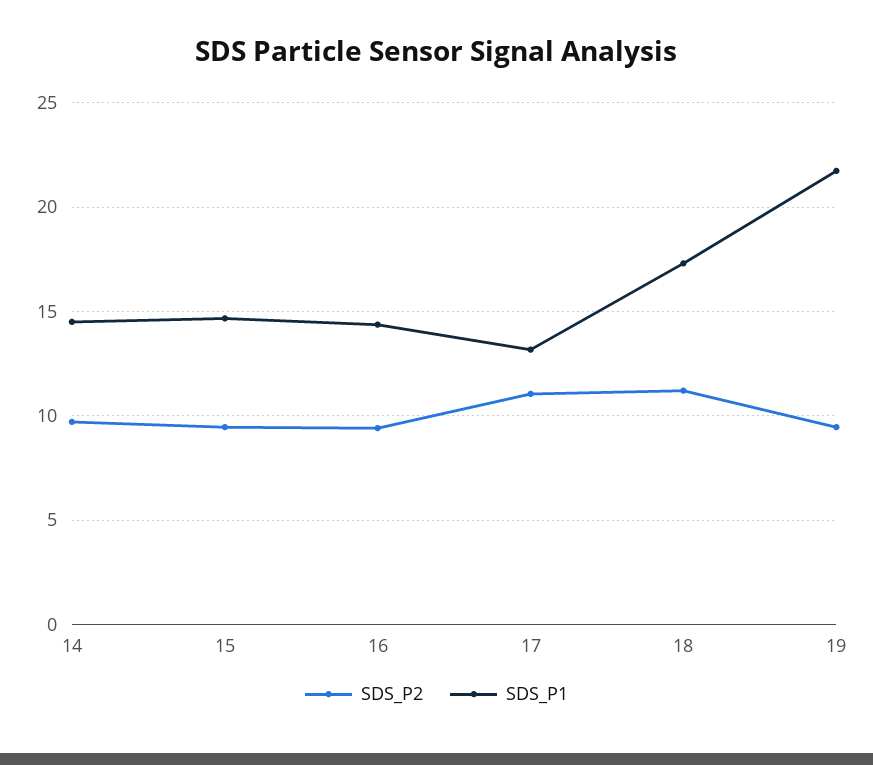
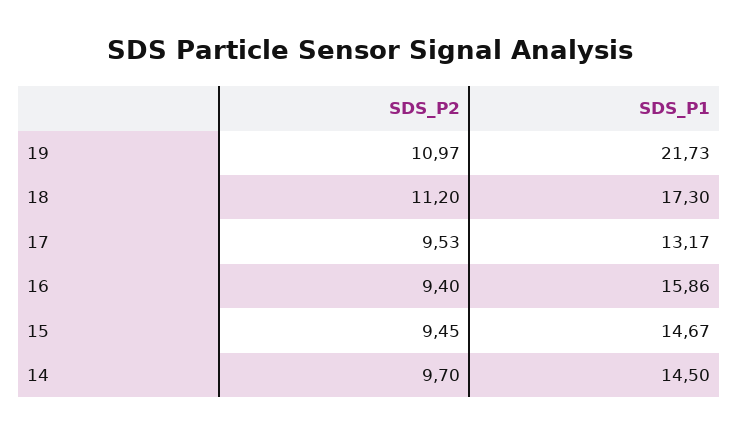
  {
    "SDS_P2": {
      "14": 9.7,
      "15": 9.45,
      "16": 9.4,
-     "17": 11,
+     "17": 9.53,
      "18": 11.2,
-     "19": 9.5
+     "19": 10.97
    },
    "SDS_P1": {
      "14": 14.5,
      "15": 14.67,
-     "16": 14.5,
+     "16": 15.86,
      "17": 13.17,
      "18": 17.3,
      "19": 21.73
    }
  }

